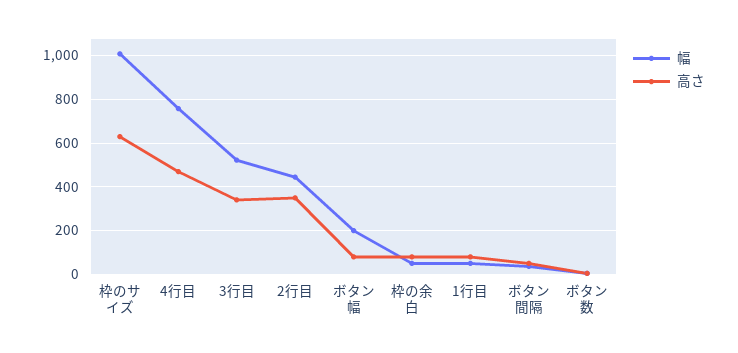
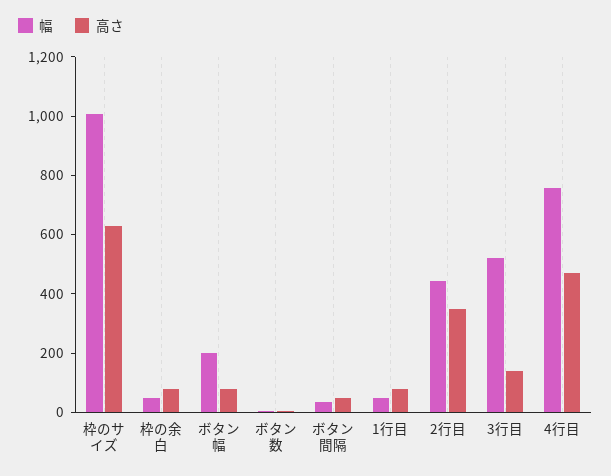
  {
    "幅": {
      "枠のサイズ": 1000,
      "4行目": 750,
      "3行目": 500,
      "2行目": 450,
      "ボタン幅": 200,
      "枠の余白": 50,
      "1行目": 50,
      "ボタン間隔": 50,
      "ボタン数": 0
    },
    "高さ": {
      "枠のサイズ": 650,
      "4行目": 450,
-     "3行目": 350,
+     "3行目": 150,
      "2行目": 350,
      "ボタン幅": 100,
      "枠の余白": 100,
      "1行目": 100,
      "ボタン間隔": 50,
      "ボタン数": 0
    }
  }

